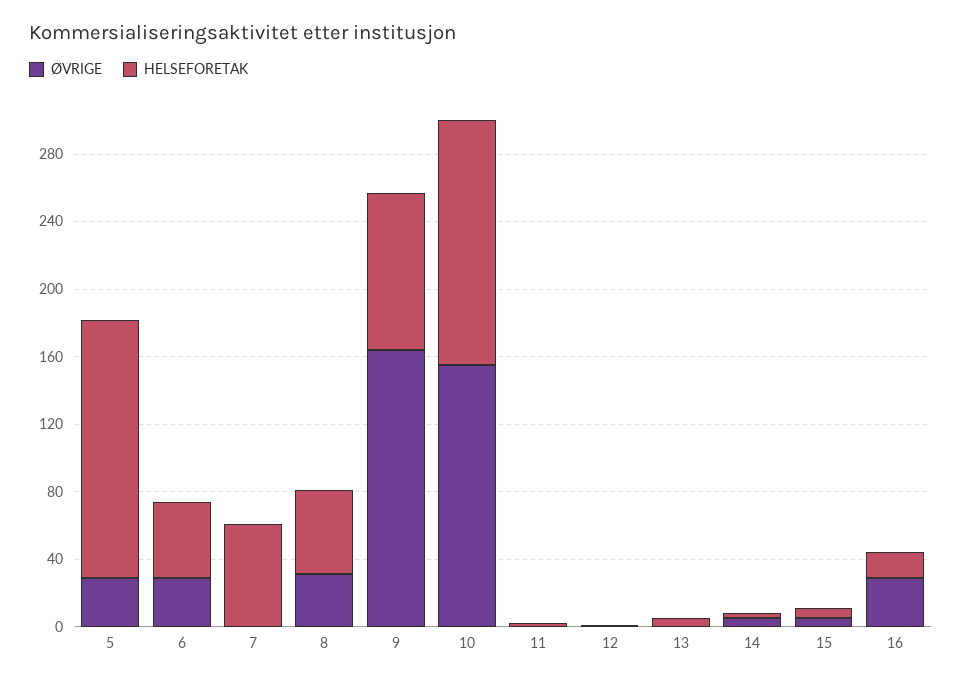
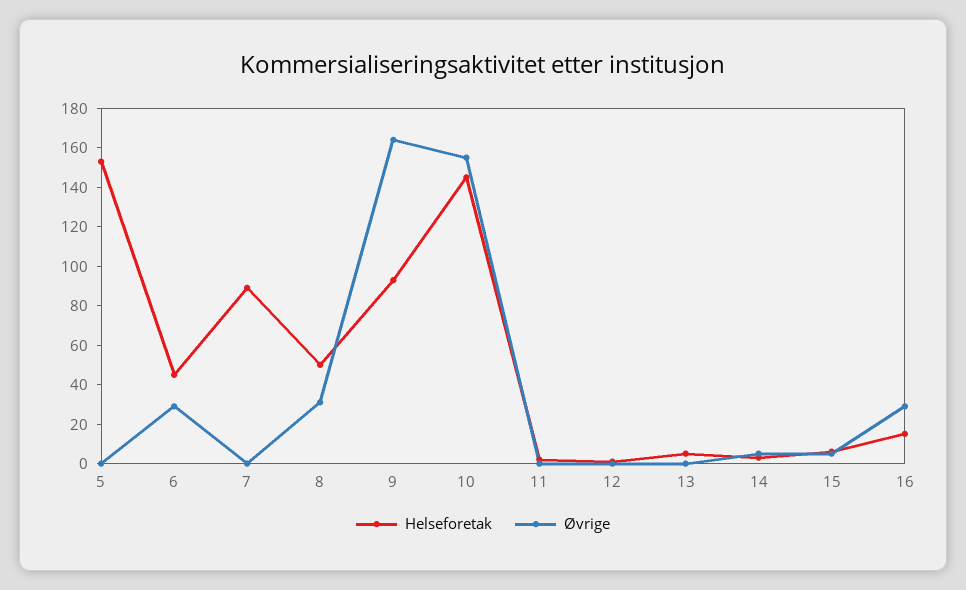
  {
    "ØVRIGE": {
-     "5": 30,
+     "5": 0,
      "6": 30,
      "7": 0,
      "8": 30,
      "9": 165,
      "10": 155,
      "11": 0,
      "12": 0,
      "13": 0,
      "14": 5,
      "15": 5,
      "16": 30
    },
    "HELSEFORETAK": {
      "5": 155,
      "6": 45,
-     "7": 60,
+     "7": 90,
      "8": 50,
      "9": 95,
      "10": 145,
      "11": 0,
      "12": 0,
      "13": 5,
      "14": 5,
      "15": 5,
      "16": 15
    }
  }

